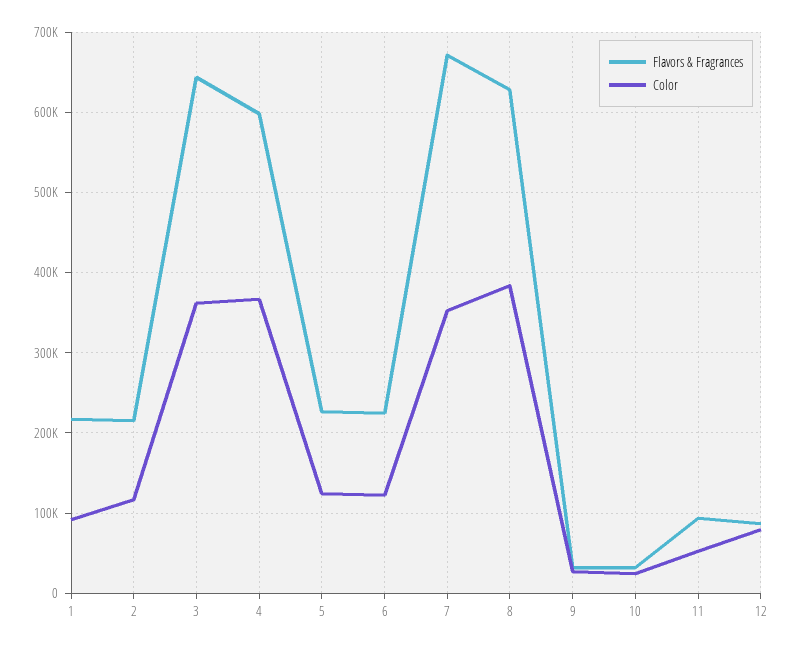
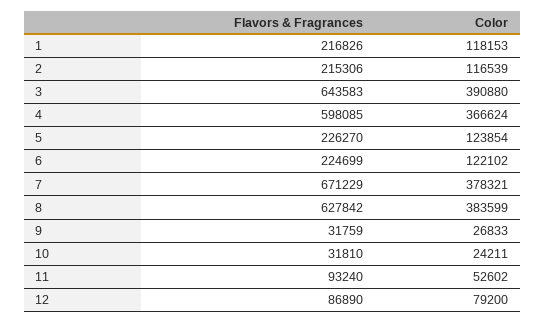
  {
    "Flavors & Fragrances": {
      "1": 216826,
      "2": 215306,
      "3": 643583,
      "4": 598085,
      "5": 226270,
      "6": 224699,
      "7": 671229,
      "8": 627842,
      "9": 31759,
      "10": 31810,
      "11": 93240,
      "12": 86890
    },
    "Color": {
-     "1": 90000,
+     "1": 118153,
      "2": 116539,
-     "3": 360000,
+     "3": 390880,
      "4": 366624,
      "5": 123854,
      "6": 122102,
-     "7": 350000,
+     "7": 378321,
      "8": 383599,
      "9": 26833,
      "10": 24211,
      "11": 52602,
      "12": 79200
    }
  }

